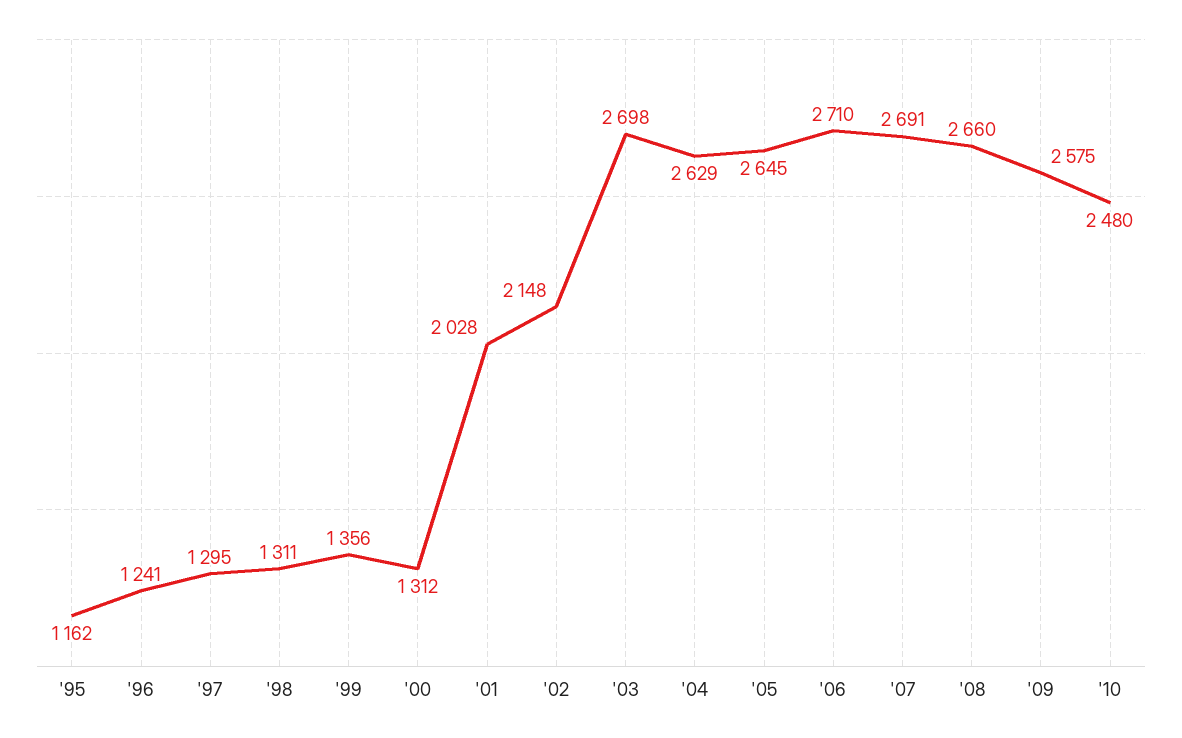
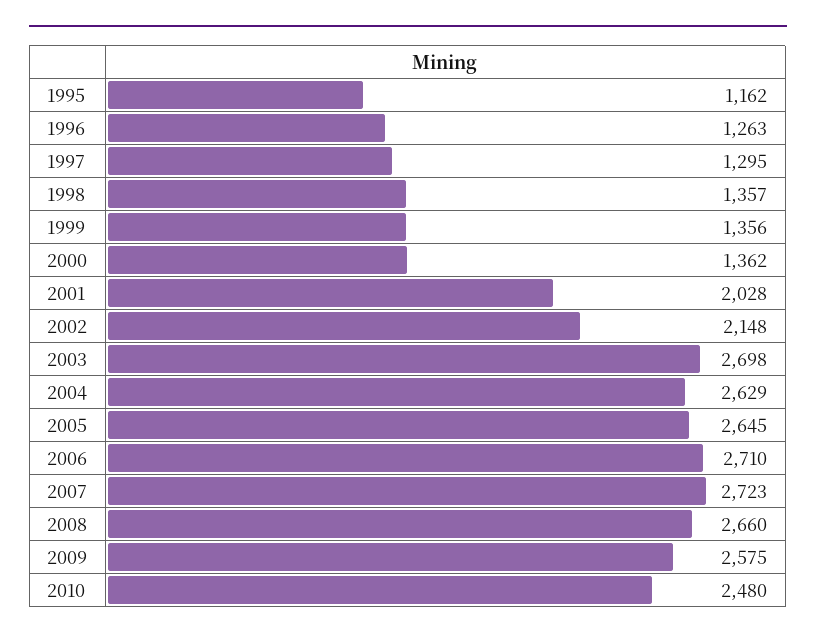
  {
    "'95": 1162,
-   "'96": 1241,
+   "'96": 1263,
    "'97": 1295,
-   "'98": 1311,
+   "'98": 1357,
    "'99": 1356,
-   "'00": 1312,
+   "'00": 1362,
    "'01": 2028,
    "'02": 2148,
    "'03": 2698,
    "'04": 2629,
    "'05": 2645,
    "'06": 2710,
-   "'07": 2691,
+   "'07": 2723,
    "'08": 2660,
    "'09": 2575,
    "'10": 2480
  }

